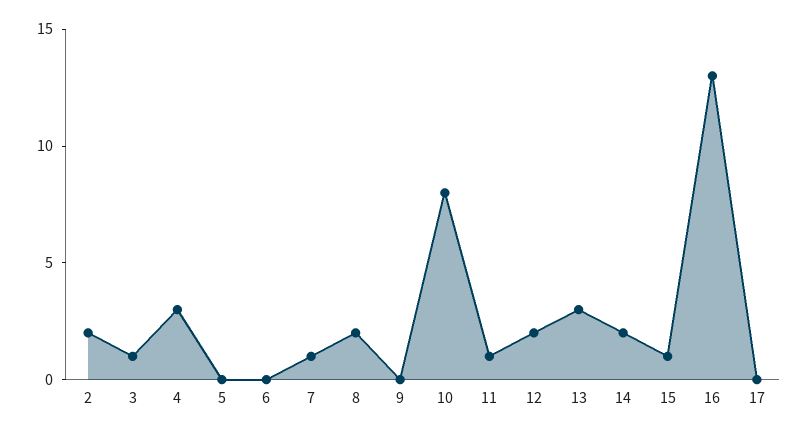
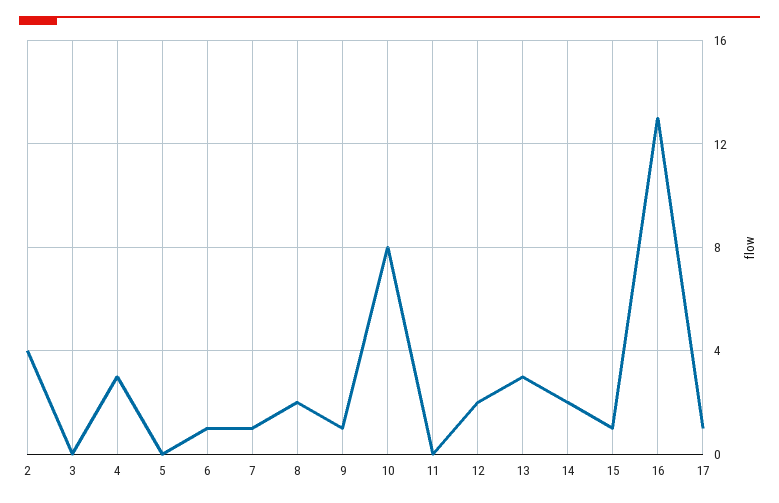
  {
-   "2": 2,
+   "2": 4,
-   "3": 1,
+   "3": 0,
    "4": 3,
    "5": 0,
-   "6": 0,
+   "6": 1,
    "7": 1,
    "8": 2,
-   "9": 0,
+   "9": 1,
    "10": 8,
-   "11": 1,
+   "11": 0,
    "12": 2,
    "13": 3,
    "14": 2,
    "15": 1,
    "16": 13,
-   "17": 0
+   "17": 1
  }

